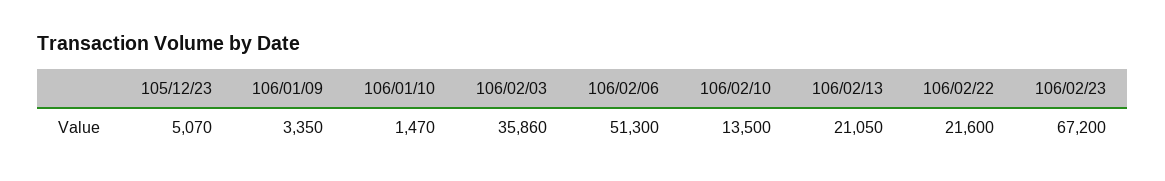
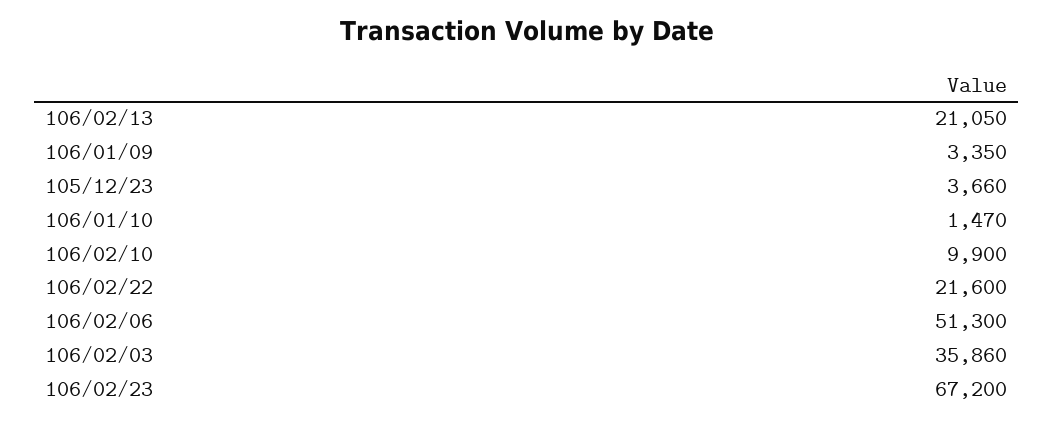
  {
-   "105/12/23": 5070,
+   "105/12/23": 3660,
    "106/01/09": 3350,
    "106/01/10": 1470,
    "106/02/03": 35860,
    "106/02/06": 51300,
-   "106/02/10": 13500,
+   "106/02/10": 9900,
    "106/02/13": 21050,
    "106/02/22": 21600,
    "106/02/23": 67200
  }

